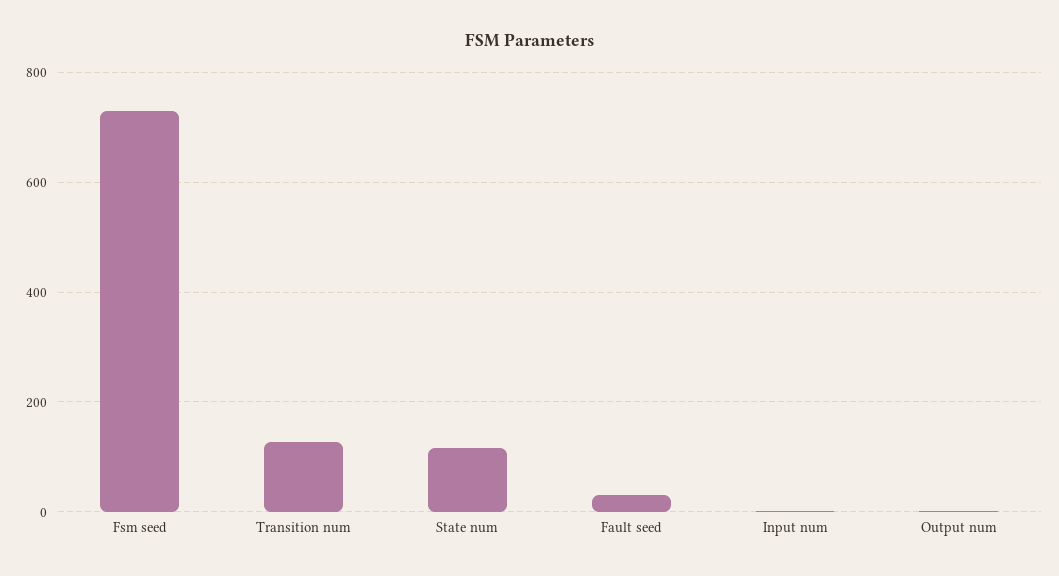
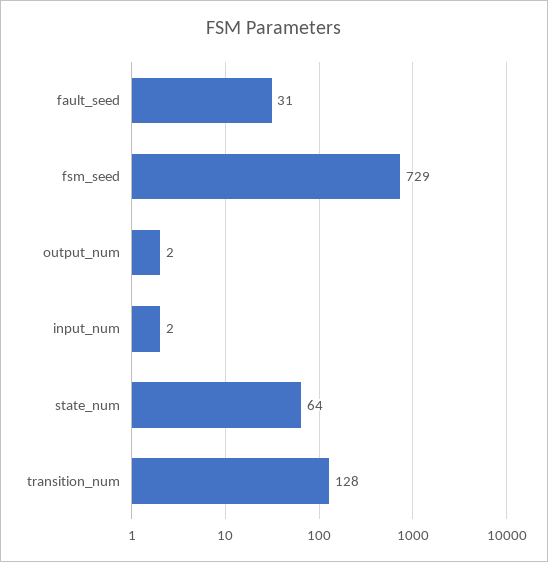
  {
    "Fsm seed": 729,
    "Transition num": 128,
-   "State num": 120,
+   "State num": 64,
    "Fault seed": 31,
    "Input num": 2,
    "Output num": 2
  }

